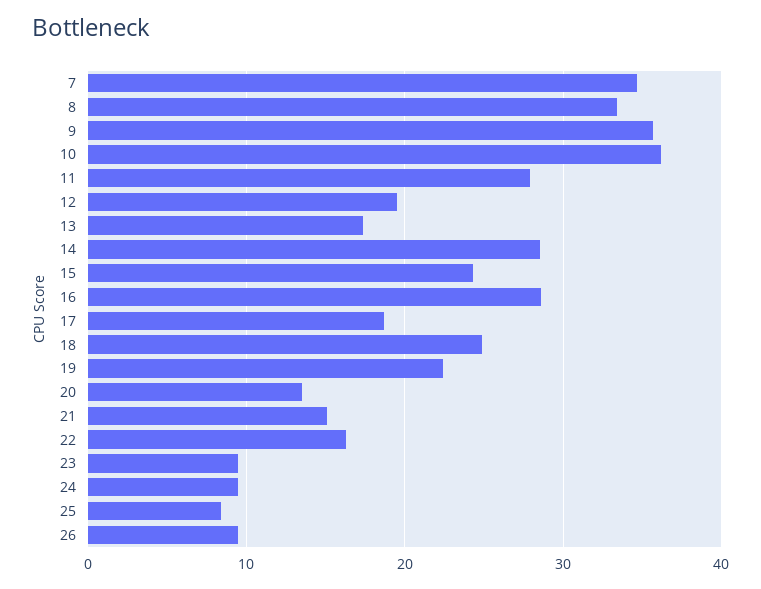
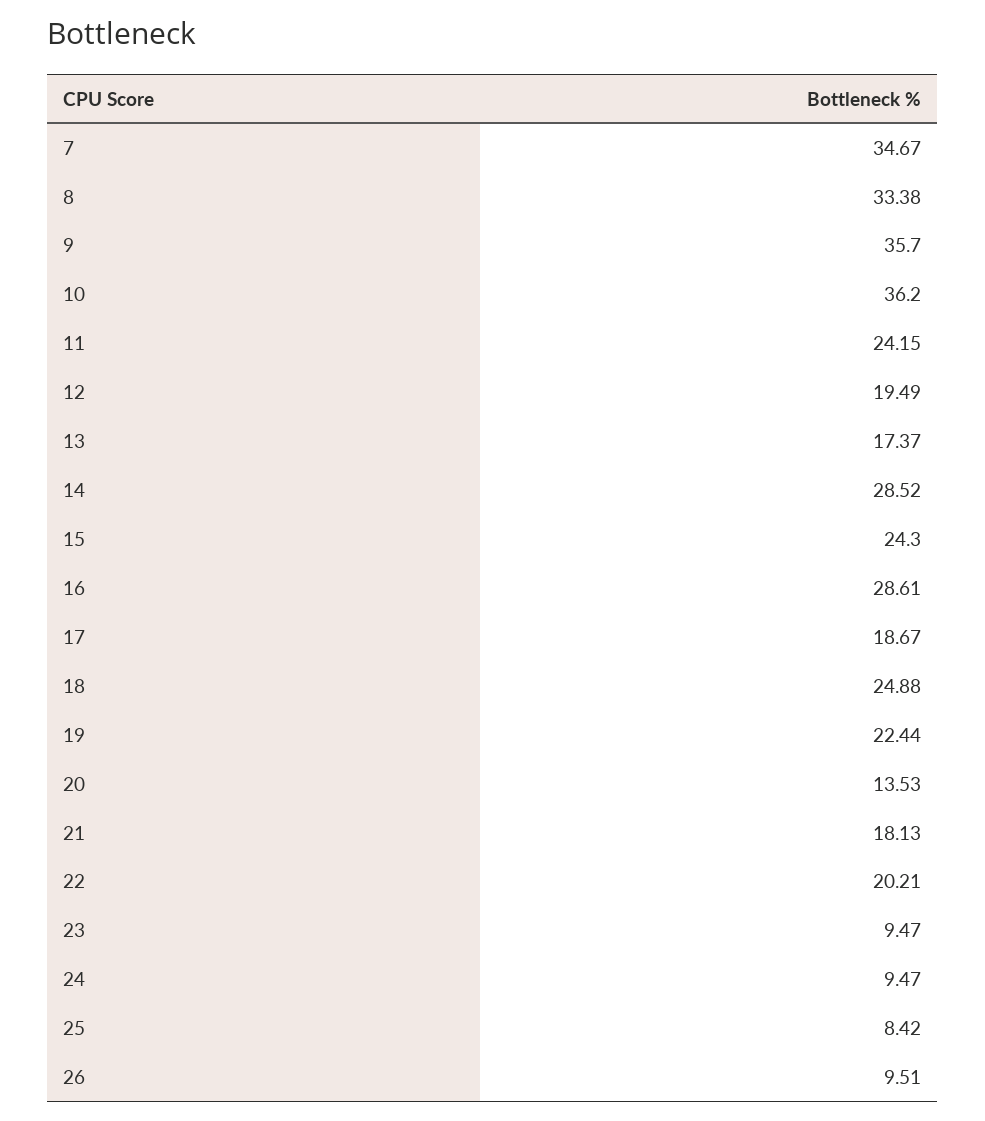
  {
    "7": 34.67,
    "8": 33.38,
    "9": 35.7,
    "10": 36.2,
-   "11": 28,
+   "11": 24.15,
    "12": 19.49,
    "13": 17.37,
    "14": 28.52,
    "15": 24.3,
    "16": 28.61,
    "17": 18.67,
    "18": 24.88,
    "19": 22.44,
    "20": 13.53,
-   "21": 15,
+   "21": 18.13,
-   "22": 16,
+   "22": 20.21,
    "23": 9.47,
    "24": 9.47,
    "25": 8.42,
    "26": 9.51
  }

